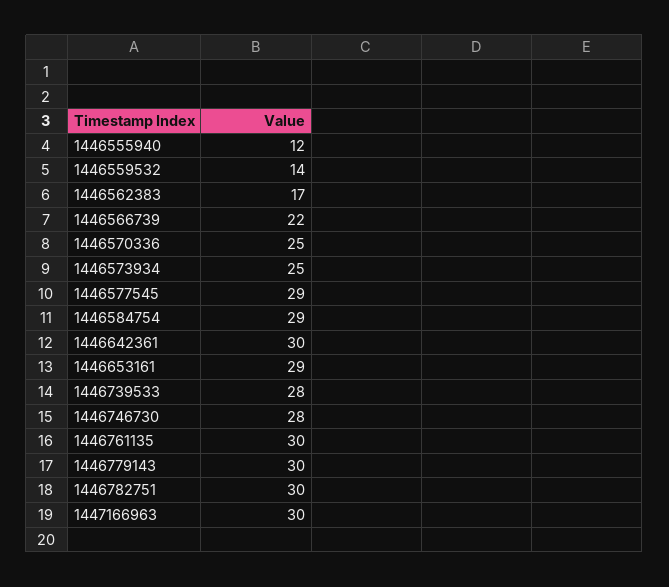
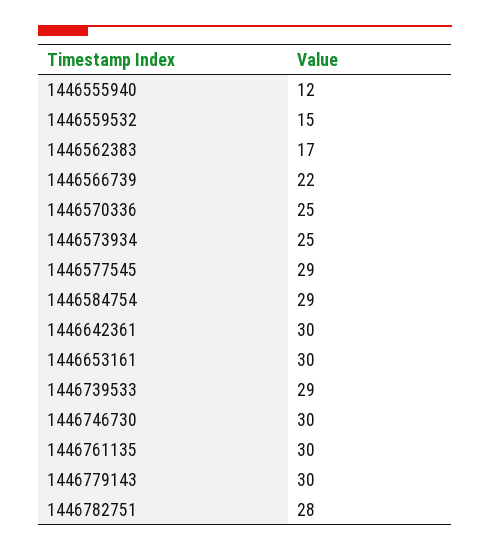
  {
    "1446555940": 12,
-   "1446559532": 14,
+   "1446559532": 15,
    "1446562383": 17,
    "1446566739": 22,
    "1446570336": 25,
    "1446573934": 25,
    "1446577545": 29,
    "1446584754": 29,
    "1446642361": 30,
-   "1446653161": 29,
+   "1446653161": 30,
-   "1446739533": 28,
+   "1446739533": 29,
-   "1446746730": 28,
+   "1446746730": 30,
    "1446761135": 30,
    "1446779143": 30,
-   "1446782751": 30,
+   "1446782751": 28
-   "1447166963": 30
  }

